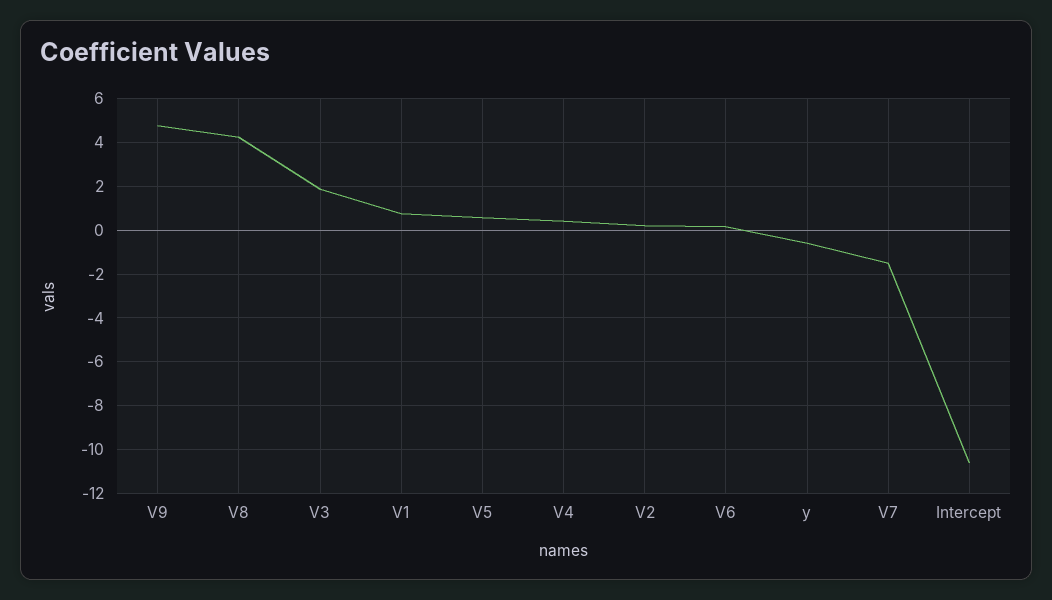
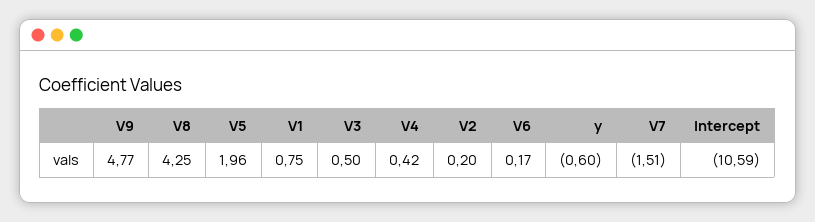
  {
    "V9": 4.77,
    "V8": 4.25,
-   "V3": 2,
+   "V3": 0.5,
    "V1": 0.75,
-   "V5": 0.5,
+   "V5": 1.96,
    "V4": 0.42,
    "V2": 0.2,
    "V6": 0.17,
    "y": -0.6,
    "V7": -1.51,
    "Intercept": -10.59
  }

